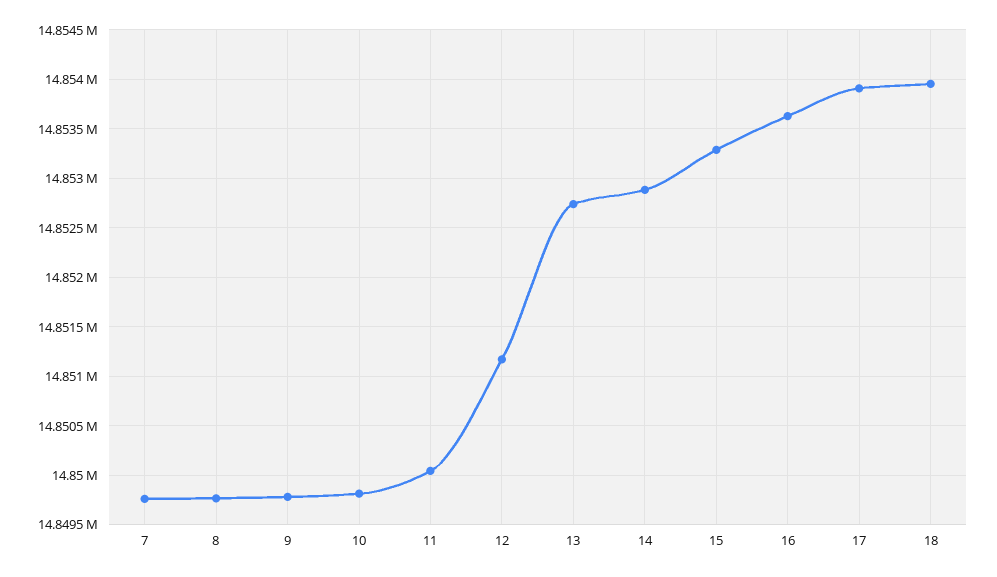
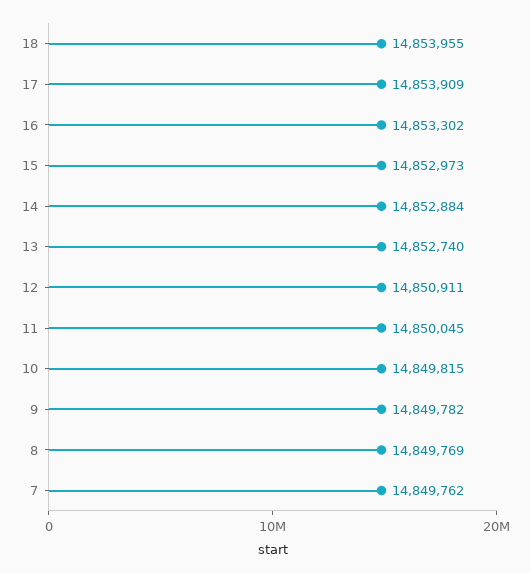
  {
    "7": 14849762,
    "8": 14849769,
    "9": 14849782,
    "10": 14849815,
    "11": 14850045,
-   "12": 14851200,
+   "12": 14850911,
    "13": 14852740,
    "14": 14852884,
-   "15": 14853300,
+   "15": 14852973,
-   "16": 14853600,
+   "16": 14853302,
    "17": 14853909,
    "18": 14853955
  }

